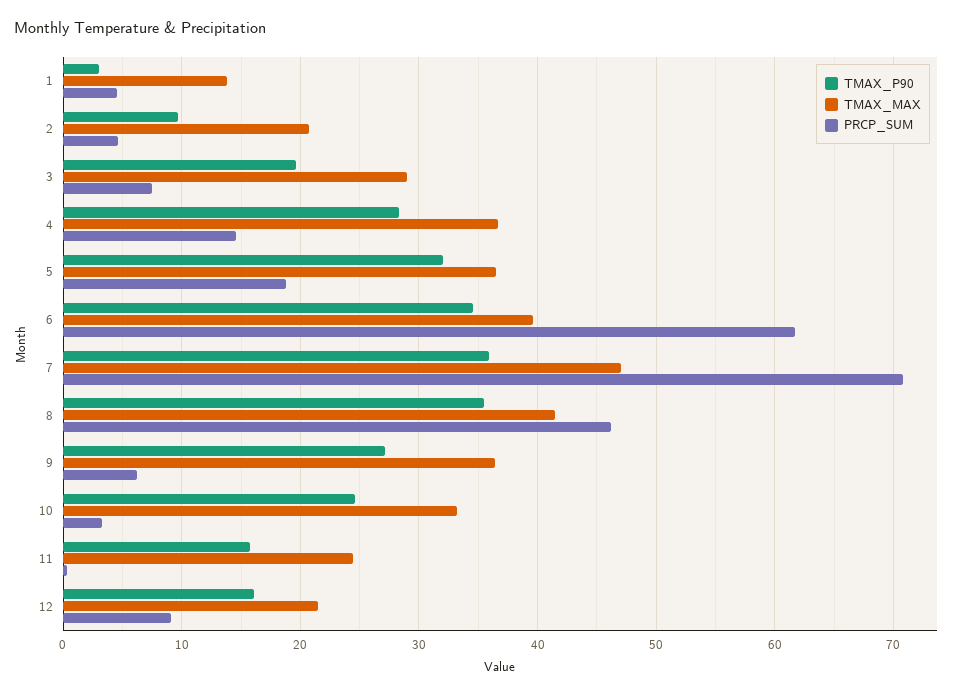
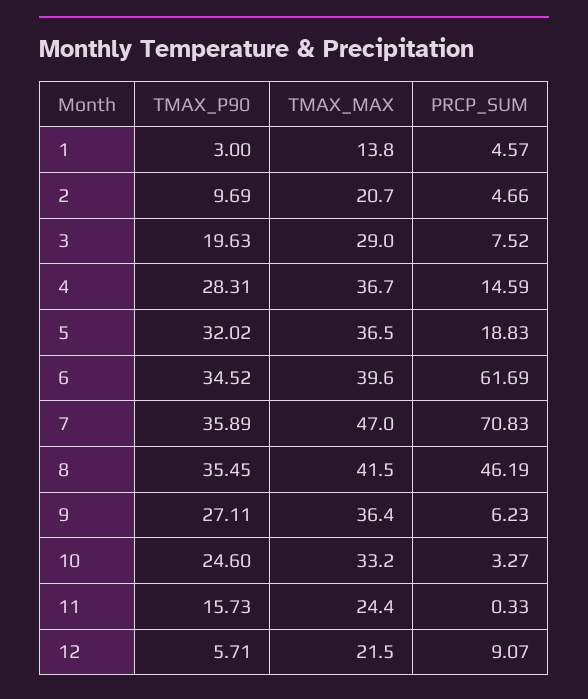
  {
    "TMAX_P90": {
      "1": 3,
      "2": 9.69,
      "3": 19.63,
      "4": 28.31,
      "5": 32.02,
      "6": 34.52,
      "7": 35.89,
      "8": 35.45,
      "9": 27.11,
      "10": 24.6,
      "11": 15.73,
-     "12": 16
+     "12": 5.71
    },
    "TMAX_MAX": {
      "1": 13.8,
      "2": 20.7,
      "3": 29,
      "4": 36.7,
      "5": 36.5,
      "6": 39.6,
      "7": 47,
      "8": 41.5,
      "9": 36.4,
      "10": 33.2,
      "11": 24.4,
      "12": 21.5
    },
    "PRCP_SUM": {
      "1": 4.57,
      "2": 4.66,
      "3": 7.52,
      "4": 14.59,
      "5": 18.83,
      "6": 61.69,
      "7": 70.83,
      "8": 46.19,
      "9": 6.23,
      "10": 3.27,
      "11": 0.33,
      "12": 9.07
    }
  }

